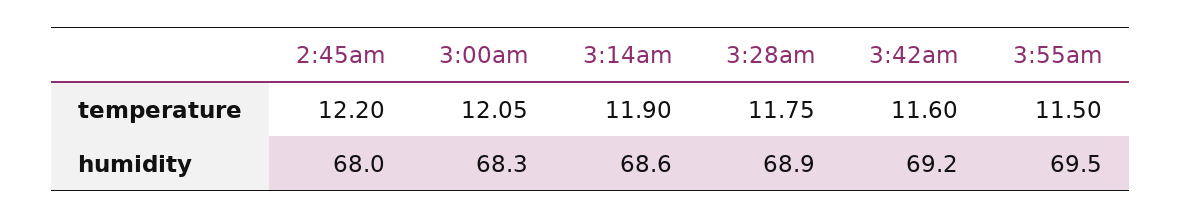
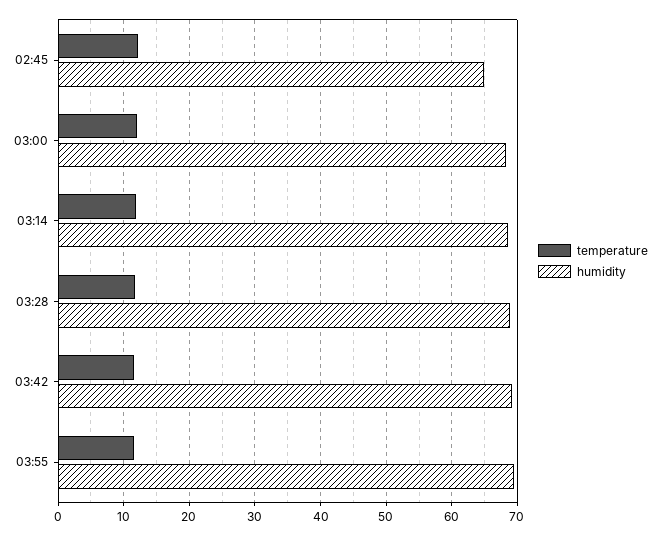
  {
    "temperature": {
      "2:45am": 12.2,
      "3:00am": 12.05,
      "3:14am": 11.9,
      "3:28am": 11.75,
      "3:42am": 11.6,
      "3:55am": 11.5
    },
    "humidity": {
-     "2:45am": 68,
+     "2:45am": 65,
      "3:00am": 68.3,
      "3:14am": 68.6,
      "3:28am": 68.9,
      "3:42am": 69.2,
      "3:55am": 69.5
    }
  }

